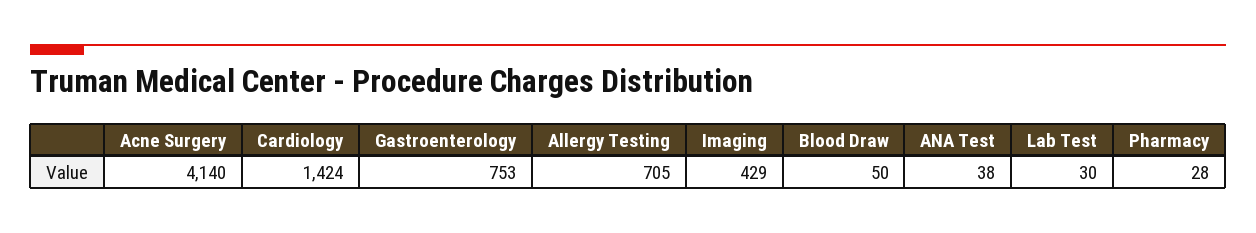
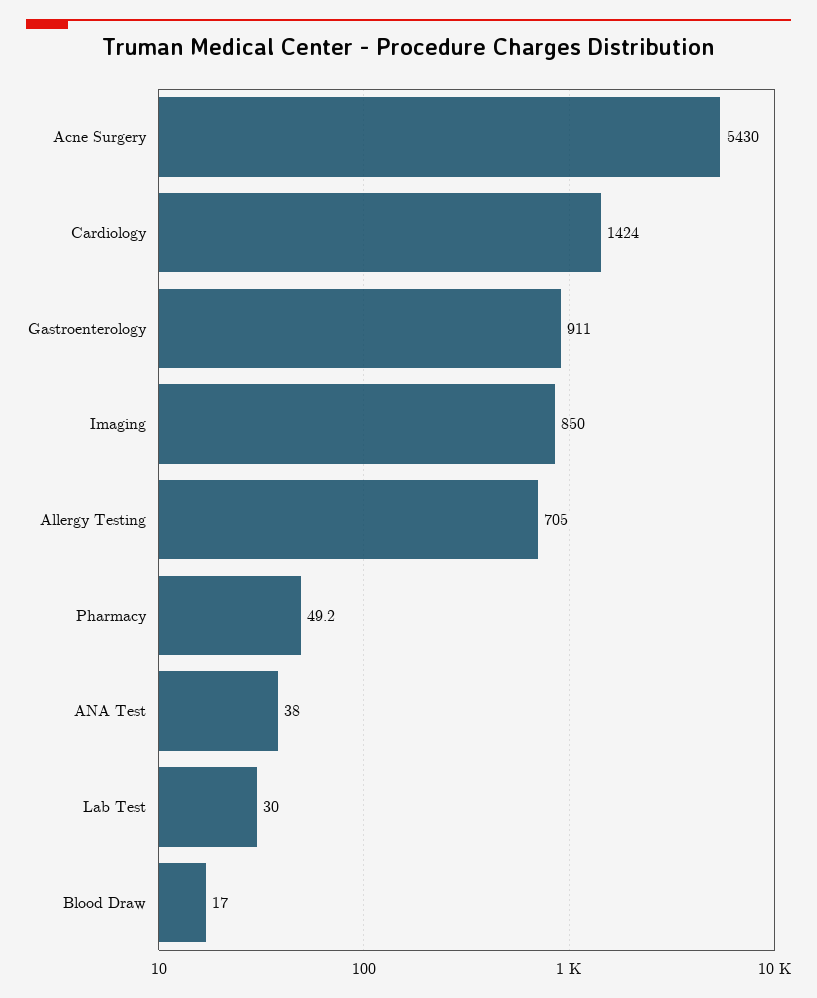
  {
-   "Acne Surgery": 4140,
+   "Acne Surgery": 5430,
    "Cardiology": 1424,
-   "Gastroenterology": 753,
+   "Gastroenterology": 911,
    "Allergy Testing": 705,
-   "Imaging": 429,
+   "Imaging": 850,
-   "Blood Draw": 50,
+   "Blood Draw": 17,
    "ANA Test": 38,
    "Lab Test": 30,
-   "Pharmacy": 28
+   "Pharmacy": 49.2
  }

